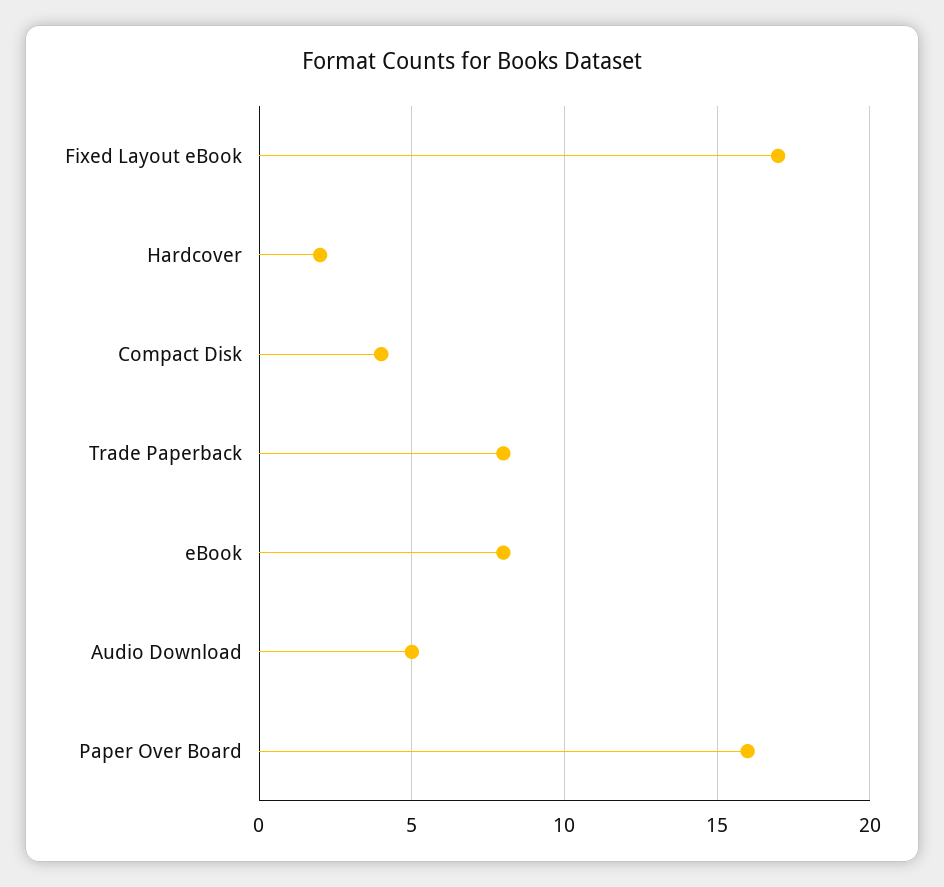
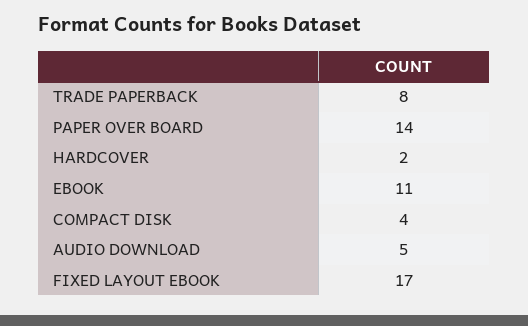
  {
    "Fixed Layout eBook": 17,
    "Hardcover": 2,
    "Compact Disk": 4,
    "Trade Paperback": 8,
-   "eBook": 8,
+   "eBook": 11,
    "Audio Download": 5,
-   "Paper Over Board": 16
+   "Paper Over Board": 14
  }

